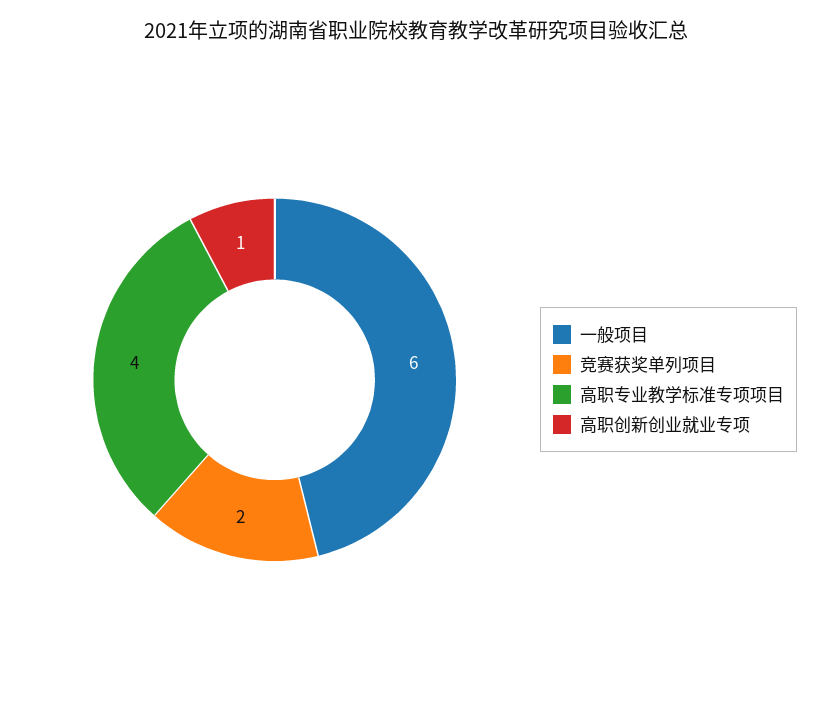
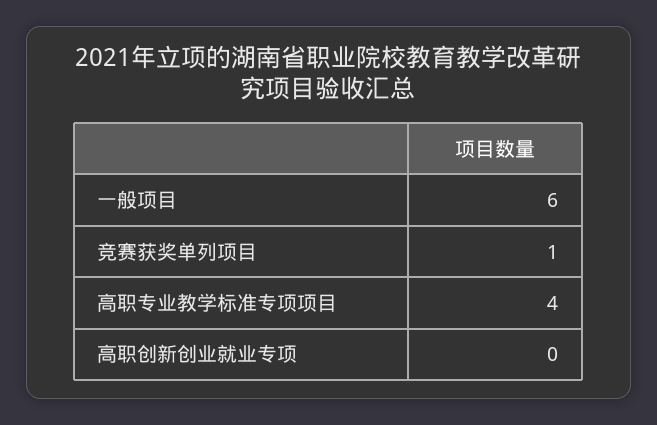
  {
    "一般项目": 6,
-   "竞赛获奖单列项目": 2,
+   "竞赛获奖单列项目": 1,
    "高职专业教学标准专项项目": 4,
-   "高职创新创业就业专项": 1
+   "高职创新创业就业专项": 0
  }

